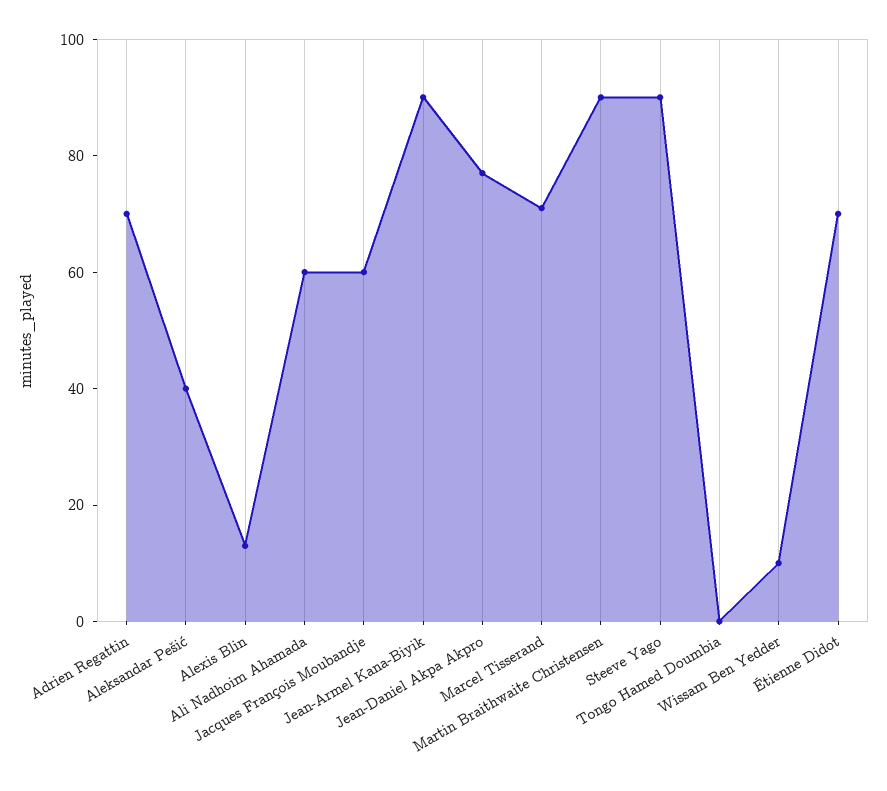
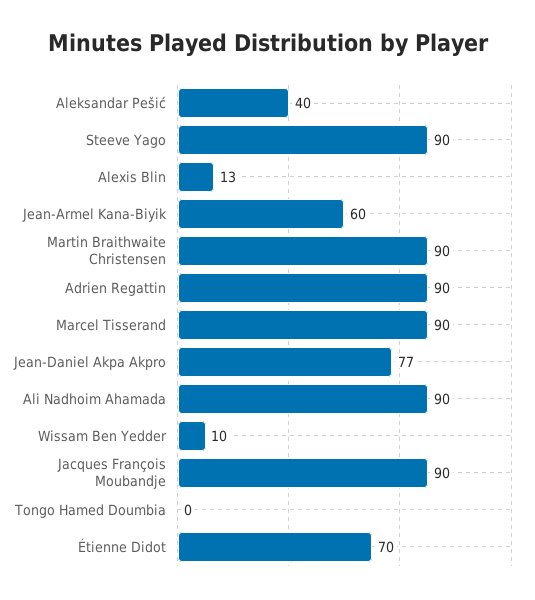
  {
-   "Adrien Regattin": 70,
+   "Adrien Regattin": 90,
    "Aleksandar Pešić": 40,
    "Alexis Blin": 13,
-   "Ali Nadhoim Ahamada": 60,
+   "Ali Nadhoim Ahamada": 90,
-   "Jacques François Moubandje": 60,
+   "Jacques François Moubandje": 90,
-   "Jean-Armel Kana-Biyik": 90,
+   "Jean-Armel Kana-Biyik": 60,
    "Jean-Daniel Akpa Akpro": 77,
-   "Marcel Tisserand": 70,
+   "Marcel Tisserand": 90,
    "Martin Braithwaite Christensen": 90,
    "Steeve Yago": 90,
    "Tongo Hamed Doumbia": 0,
    "Wissam Ben Yedder": 10,
    "Étienne Didot": 70
  }

